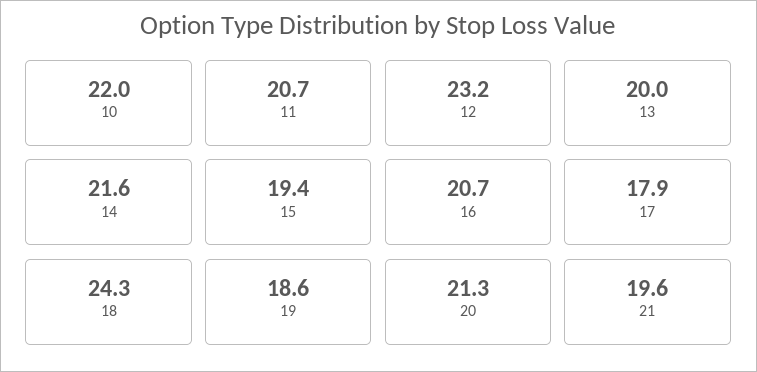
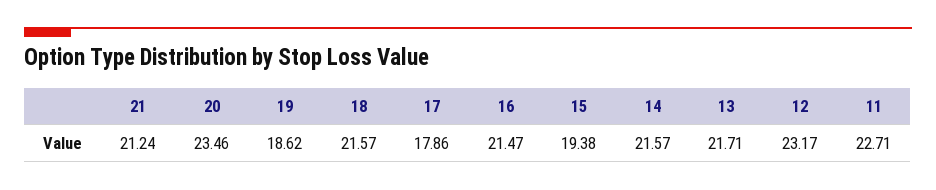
  {
-   "10": 22,
-   "11": 20.7,
+   "11": 22.71,
    "12": 23.17,
-   "13": 20,
+   "13": 21.71,
    "14": 21.57,
    "15": 19.38,
-   "16": 20.7,
+   "16": 21.47,
    "17": 17.86,
-   "18": 24.3,
+   "18": 21.57,
    "19": 18.62,
-   "20": 21.3,
+   "20": 23.46,
-   "21": 19.6
+   "21": 21.24
  }

